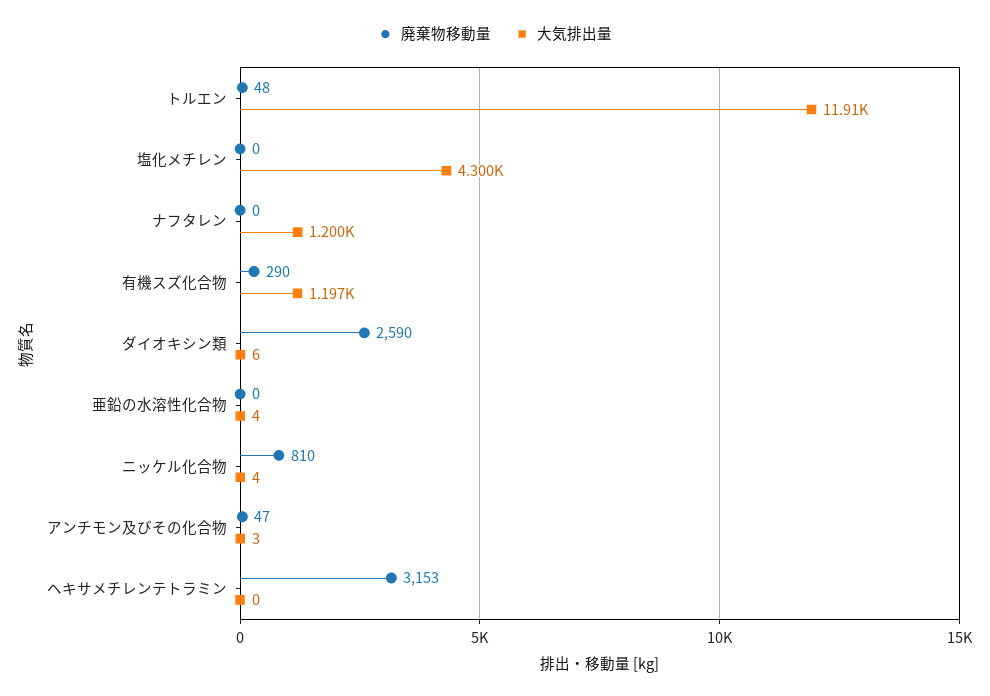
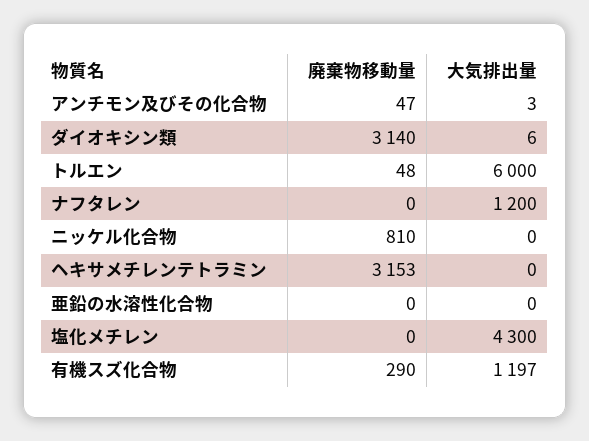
  {
    "廃棄物移動量": {
      "トルエン": 48,
      "塩化メチレン": 0,
      "ナフタレン": 0,
      "有機スズ化合物": 290,
-     "ダイオキシン類": 2590,
+     "ダイオキシン類": 3140,
      "亜鉛の水溶性化合物": 0,
      "ニッケル化合物": 810,
      "アンチモン及びその化合物": 47,
      "ヘキサメチレンテトラミン": 3153
    },
    "大気排出量": {
-     "トルエン": 11910,
+     "トルエン": 6000,
      "塩化メチレン": 4300,
      "ナフタレン": 1200,
      "有機スズ化合物": 1197,
      "ダイオキシン類": 6,
-     "亜鉛の水溶性化合物": 4,
+     "亜鉛の水溶性化合物": 0,
-     "ニッケル化合物": 4,
+     "ニッケル化合物": 0,
      "アンチモン及びその化合物": 3,
      "ヘキサメチレンテトラミン": 0
    }
  }

